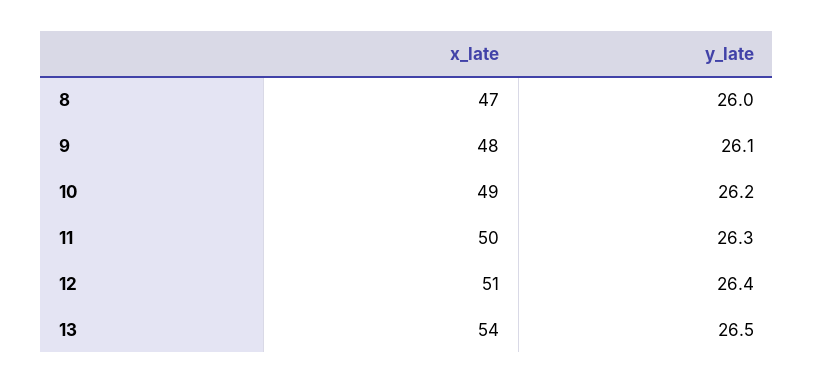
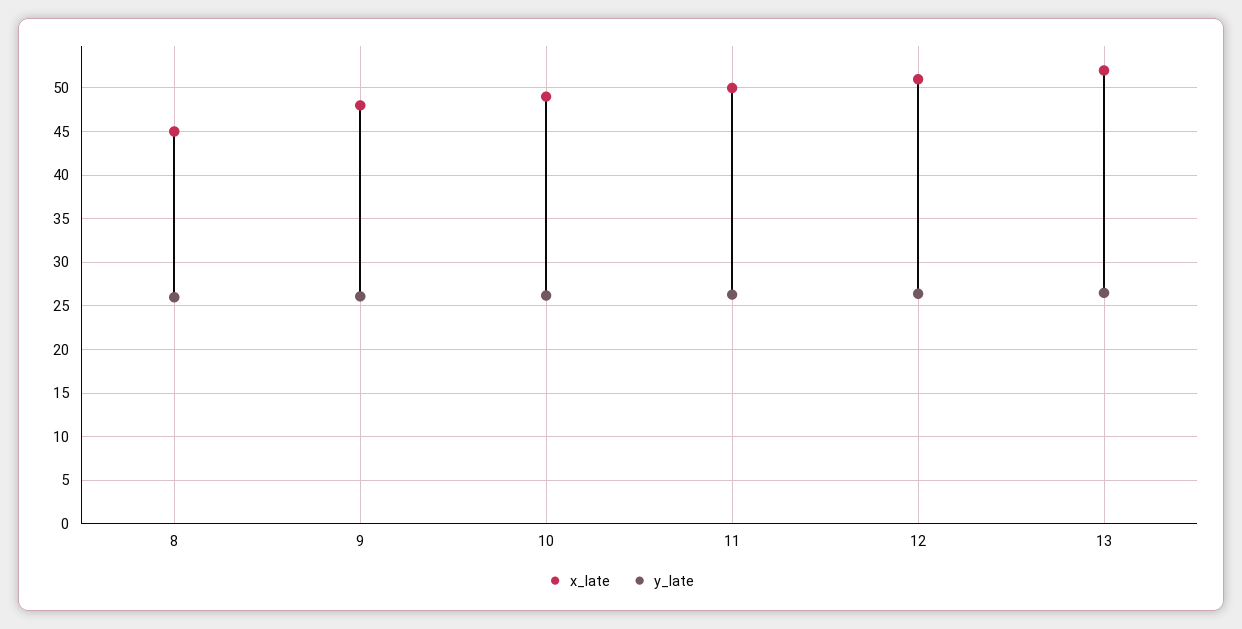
  {
    "x_late": {
-     "8": 47,
+     "8": 45,
      "9": 48,
      "10": 49,
      "11": 50,
      "12": 51,
-     "13": 54
+     "13": 52
    },
    "y_late": {
      "8": 26,
      "9": 26.1,
      "10": 26.2,
      "11": 26.3,
      "12": 26.4,
      "13": 26.5
    }
  }

